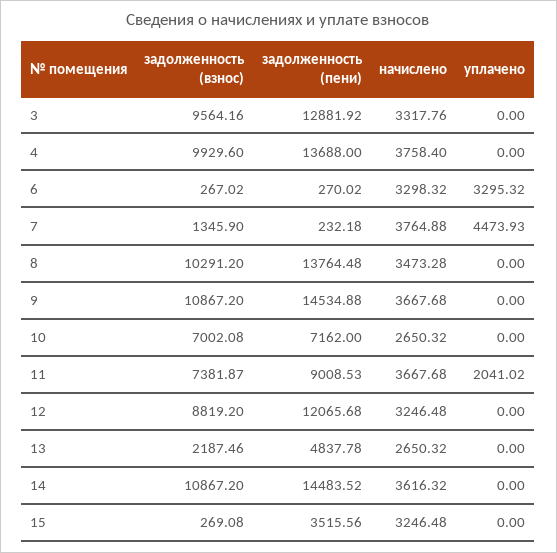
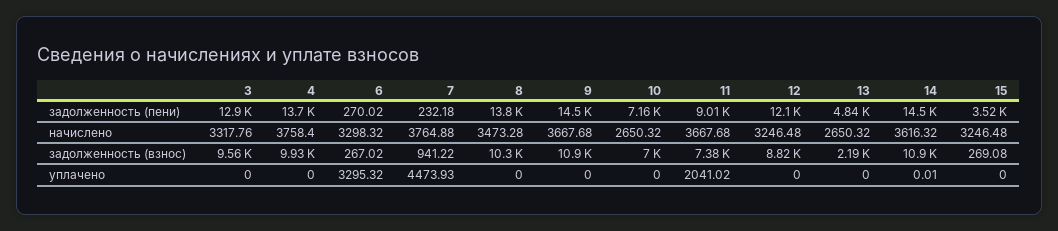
  {
    "задолженность (взнос)": {
      "3": 9564.16,
      "4": 9929.6,
      "6": 267.02,
-     "7": 1345.9,
+     "7": 941.22,
      "8": 10291.2,
      "9": 10867.2,
      "10": 7002.08,
      "11": 7381.87,
      "12": 8819.2,
      "13": 2187.46,
      "14": 10867.2,
      "15": 269.08
    },
    "задолженность (пени)": {
      "3": 12881.92,
      "4": 13688,
      "6": 270.02,
      "7": 232.18,
      "8": 13764.48,
      "9": 14534.88,
      "10": 7162,
      "11": 9008.53,
      "12": 12065.68,
      "13": 4837.78,
      "14": 14483.52,
      "15": 3515.56
    },
    "начислено": {
      "3": 3317.76,
      "4": 3758.4,
      "6": 3298.32,
      "7": 3764.88,
      "8": 3473.28,
      "9": 3667.68,
      "10": 2650.32,
      "11": 3667.68,
      "12": 3246.48,
      "13": 2650.32,
      "14": 3616.32,
      "15": 3246.48
    },
    "уплачено": {
      "3": 0,
      "4": 0,
      "6": 3295.32,
      "7": 4473.93,
      "8": 0,
      "9": 0,
      "10": 0,
      "11": 2041.02,
      "12": 0,
      "13": 0,
-     "14": 0,
+     "14": 0.01,
      "15": 0
    }
  }

